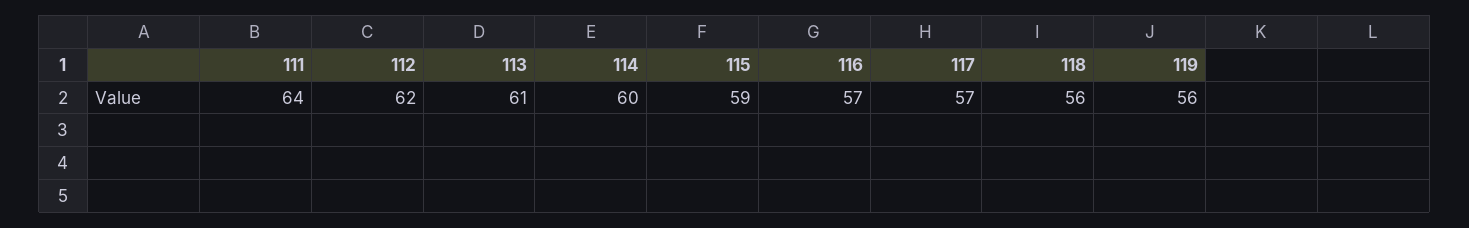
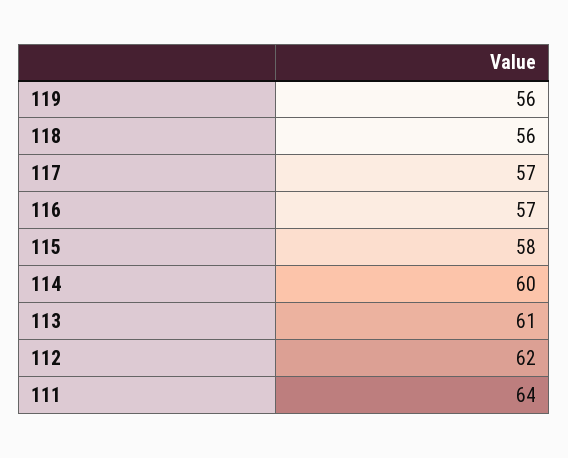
  {
    "111": 64,
    "112": 62,
    "113": 61,
    "114": 60,
-   "115": 59,
+   "115": 58,
    "116": 57,
    "117": 57,
    "118": 56,
    "119": 56
  }

